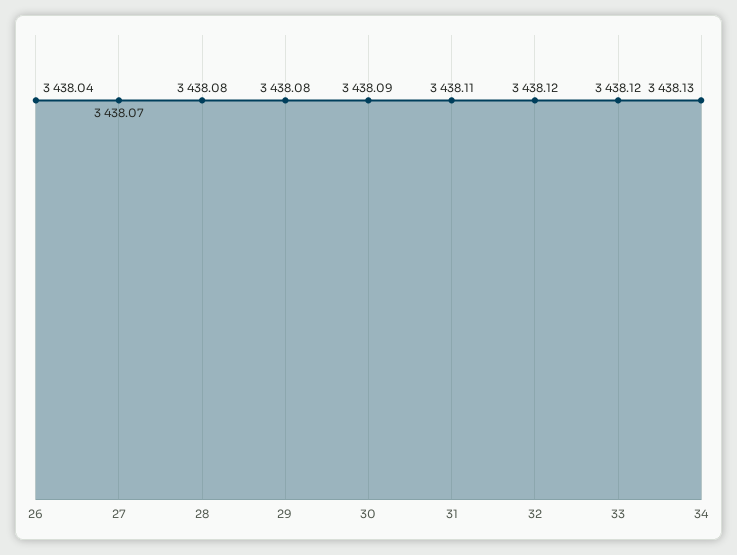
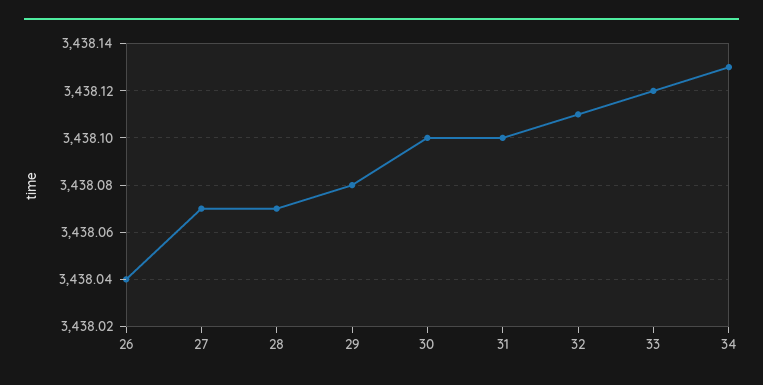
  {
    "26": 3438.04,
    "27": 3438.07,
-   "28": 3438.08,
+   "28": 3438.07,
    "29": 3438.08,
-   "30": 3438.09,
+   "30": 3438.1,
-   "31": 3438.11,
+   "31": 3438.1,
-   "32": 3438.12,
+   "32": 3438.11,
    "33": 3438.12,
    "34": 3438.13
  }

